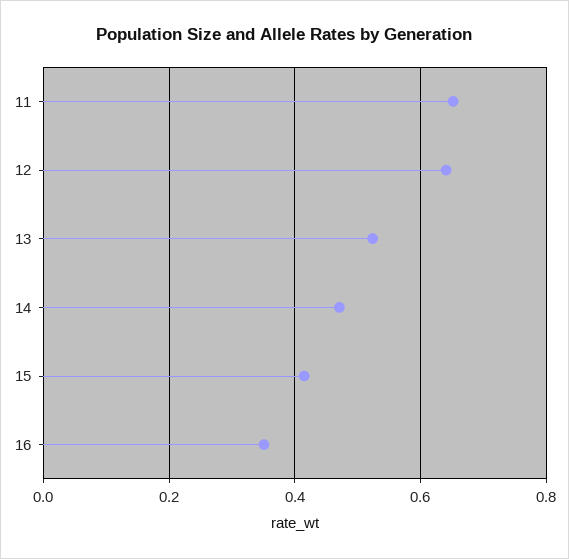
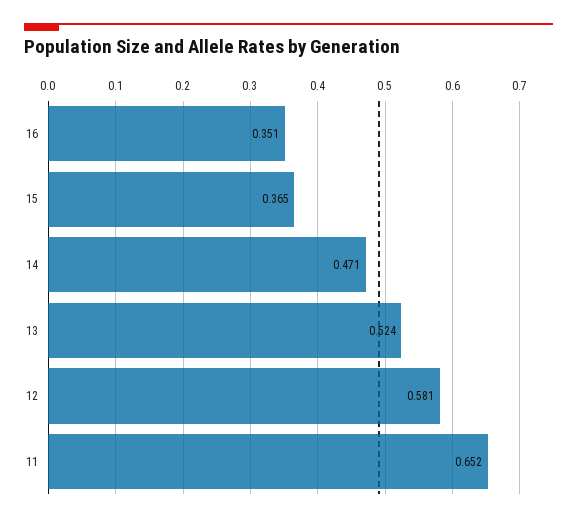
  {
    "11": 0.652,
-   "12": 0.64,
+   "12": 0.581,
    "13": 0.524,
    "14": 0.471,
-   "15": 0.42,
+   "15": 0.365,
    "16": 0.351
  }

